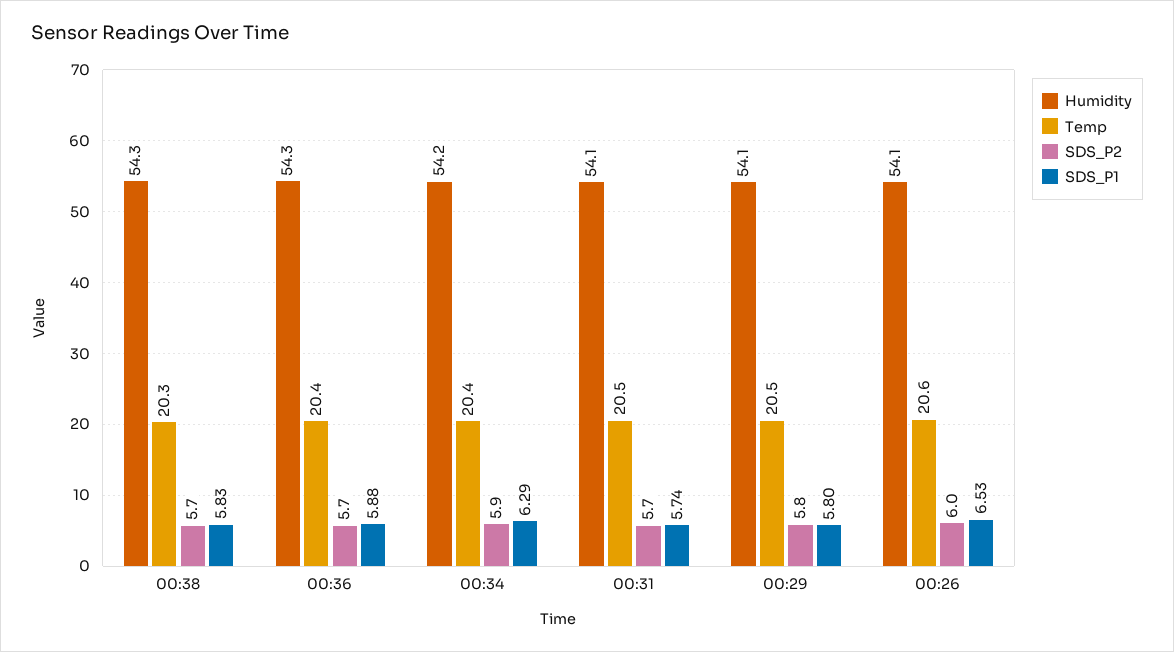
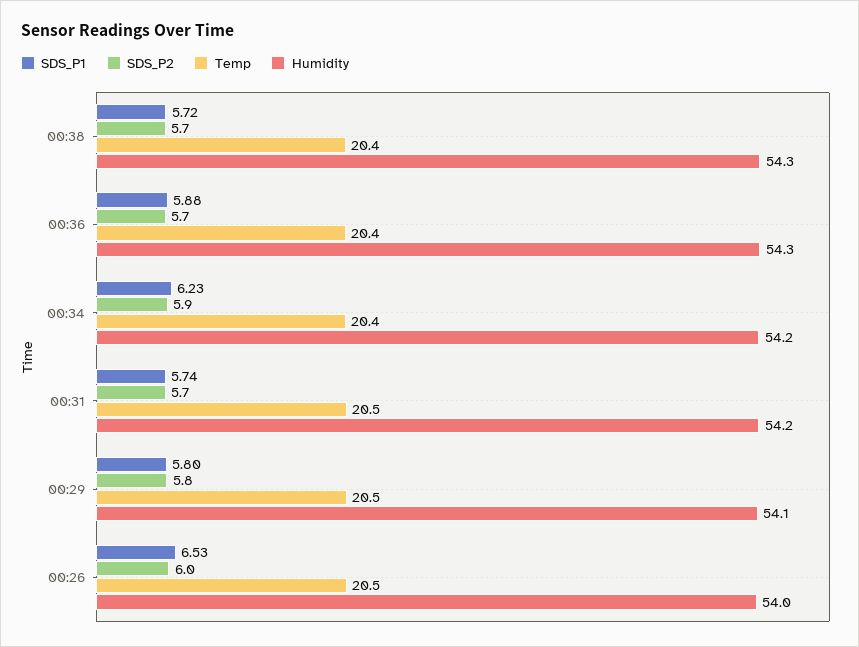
  {
    "Humidity": {
      "00:38": 54.3,
      "00:36": 54.3,
      "00:34": 54.2,
-     "00:31": 54.1,
+     "00:31": 54.2,
      "00:29": 54.1,
-     "00:26": 54.1
+     "00:26": 54
    },
    "Temp": {
-     "00:38": 20.3,
+     "00:38": 20.4,
      "00:36": 20.4,
      "00:34": 20.4,
      "00:31": 20.5,
      "00:29": 20.5,
-     "00:26": 20.6
+     "00:26": 20.5
    },
    "SDS_P2": {
      "00:38": 5.7,
      "00:36": 5.7,
      "00:34": 5.9,
      "00:31": 5.7,
      "00:29": 5.8,
      "00:26": 6
    },
    "SDS_P1": {
-     "00:38": 5.83,
+     "00:38": 5.72,
      "00:36": 5.88,
-     "00:34": 6.29,
+     "00:34": 6.23,
      "00:31": 5.74,
      "00:29": 5.8,
      "00:26": 6.53
    }
  }

